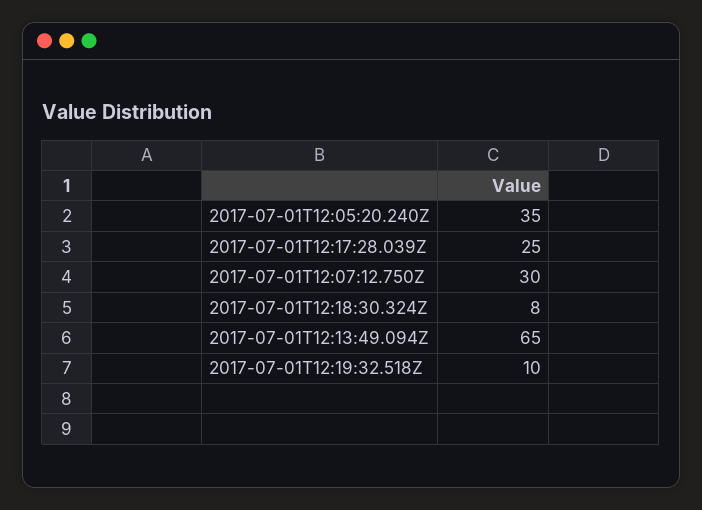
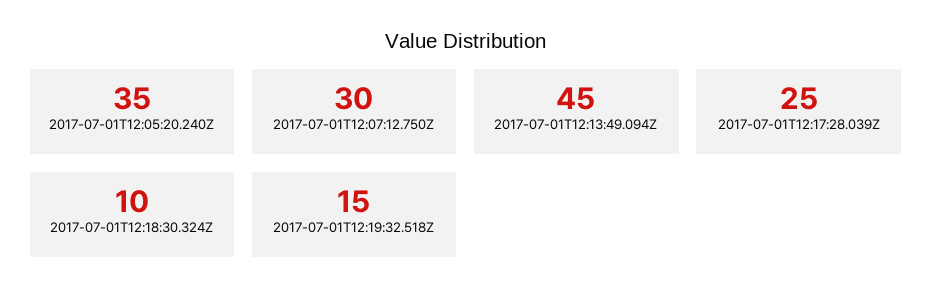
  {
    "2017-07-01T12:05:20.240Z": 35,
    "2017-07-01T12:17:28.039Z": 25,
    "2017-07-01T12:07:12.750Z": 30,
-   "2017-07-01T12:18:30.324Z": 8,
+   "2017-07-01T12:18:30.324Z": 10,
-   "2017-07-01T12:13:49.094Z": 65,
+   "2017-07-01T12:13:49.094Z": 45,
-   "2017-07-01T12:19:32.518Z": 10
+   "2017-07-01T12:19:32.518Z": 15
  }

